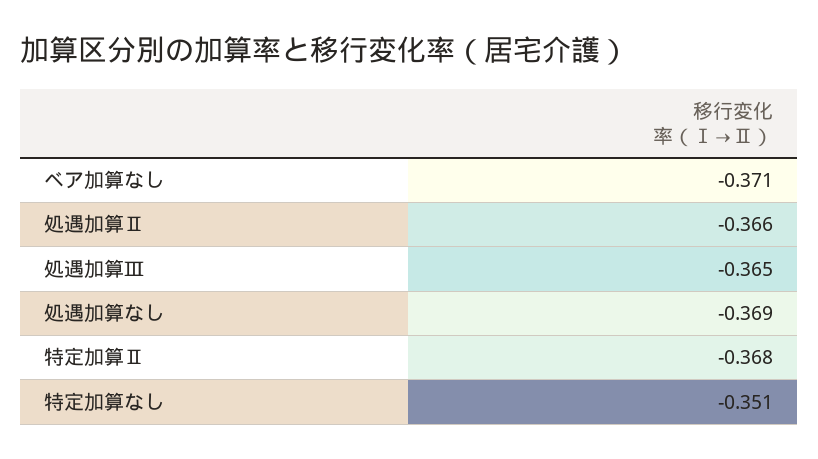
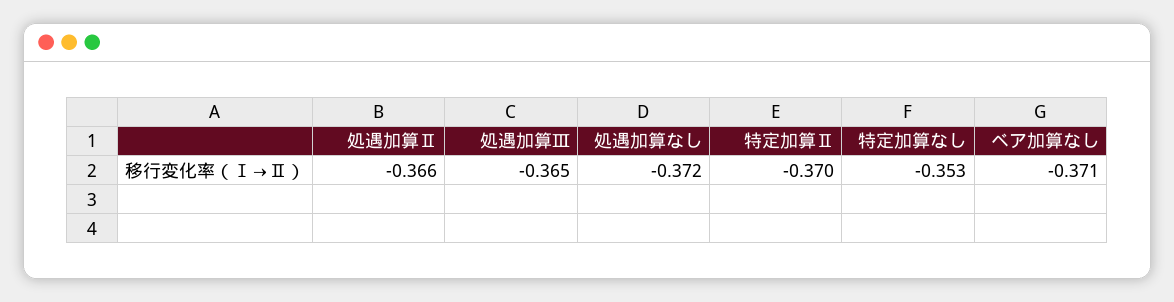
  {
    "ベア加算なし": -0.371,
    "処遇加算Ⅱ": -0.366,
    "処遇加算Ⅲ": -0.365,
-   "処遇加算なし": -0.369,
+   "処遇加算なし": -0.372,
-   "特定加算Ⅱ": -0.368,
+   "特定加算Ⅱ": -0.37,
-   "特定加算なし": -0.351
+   "特定加算なし": -0.353
  }

